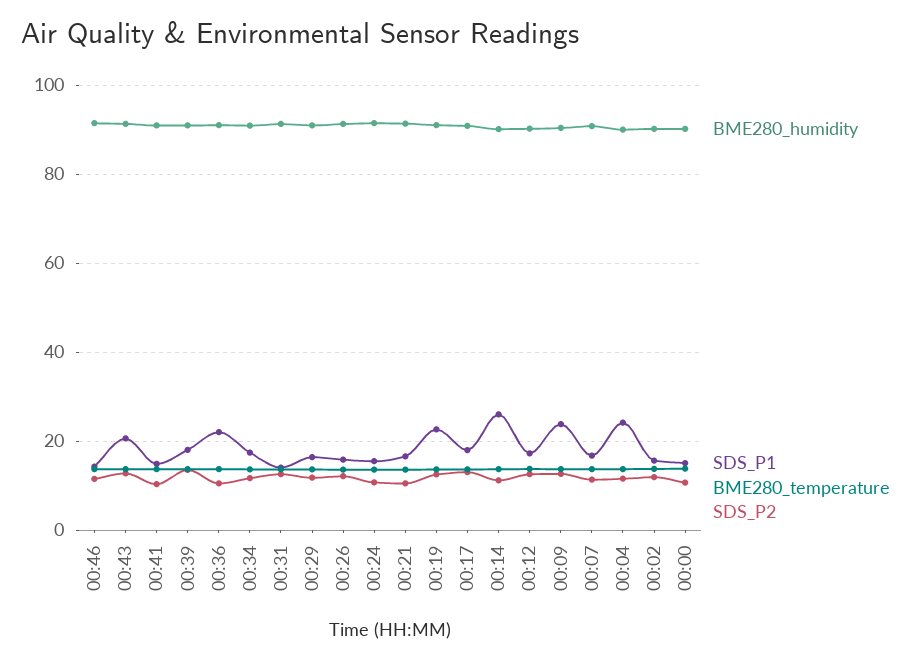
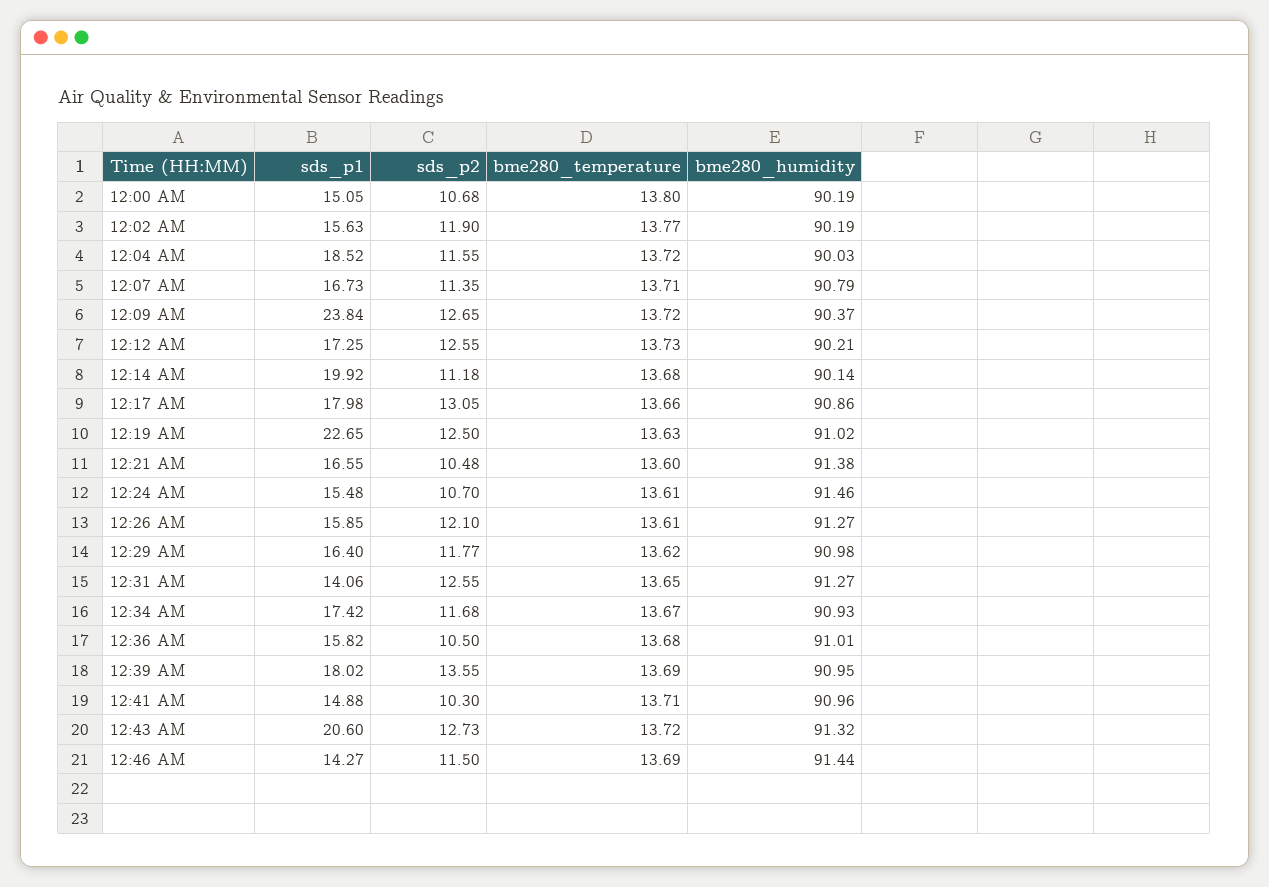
  {
    "BME280_humidity": {
      "00:46": 91.44,
      "00:43": 91.32,
      "00:41": 90.96,
      "00:39": 90.95,
      "00:36": 91.01,
      "00:34": 90.93,
      "00:31": 91.27,
      "00:29": 90.98,
      "00:26": 91.27,
      "00:24": 91.46,
      "00:21": 91.38,
      "00:19": 91.02,
      "00:17": 90.86,
      "00:14": 90.14,
      "00:12": 90.21,
      "00:09": 90.37,
      "00:07": 90.79,
      "00:04": 90.03,
      "00:02": 90.19,
      "00:00": 90.19
    },
    "SDS_P1": {
      "00:46": 14.27,
      "00:43": 20.6,
      "00:41": 14.88,
      "00:39": 18.02,
-     "00:36": 22,
+     "00:36": 15.82,
      "00:34": 17.42,
      "00:31": 14.06,
      "00:29": 16.4,
      "00:26": 15.85,
      "00:24": 15.48,
      "00:21": 16.55,
      "00:19": 22.65,
      "00:17": 17.98,
-     "00:14": 26,
+     "00:14": 19.92,
      "00:12": 17.25,
      "00:09": 23.84,
      "00:07": 16.73,
-     "00:04": 24,
+     "00:04": 18.52,
      "00:02": 15.63,
      "00:00": 15.05
    },
    "BME280_temperature": {
      "00:46": 13.69,
      "00:43": 13.72,
      "00:41": 13.71,
      "00:39": 13.69,
      "00:36": 13.68,
      "00:34": 13.67,
      "00:31": 13.65,
      "00:29": 13.62,
      "00:26": 13.61,
      "00:24": 13.61,
      "00:21": 13.6,
      "00:19": 13.63,
      "00:17": 13.66,
      "00:14": 13.68,
      "00:12": 13.73,
      "00:09": 13.72,
      "00:07": 13.71,
      "00:04": 13.72,
      "00:02": 13.77,
      "00:00": 13.8
    },
    "SDS_P2": {
      "00:46": 11.5,
      "00:43": 12.73,
      "00:41": 10.3,
      "00:39": 13.55,
      "00:36": 10.5,
      "00:34": 11.68,
      "00:31": 12.55,
      "00:29": 11.77,
      "00:26": 12.1,
      "00:24": 10.7,
      "00:21": 10.48,
      "00:19": 12.5,
      "00:17": 13.05,
      "00:14": 11.18,
      "00:12": 12.55,
      "00:09": 12.65,
      "00:07": 11.35,
      "00:04": 11.55,
      "00:02": 11.9,
      "00:00": 10.68
    }
  }

